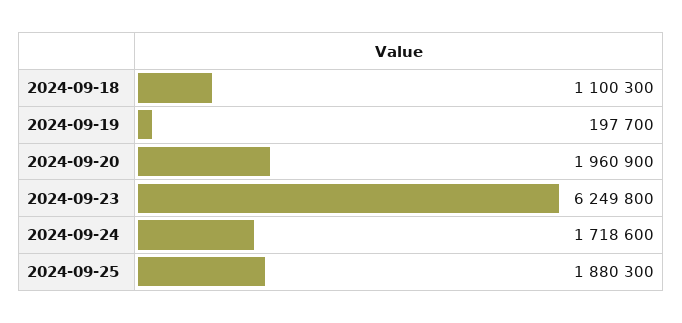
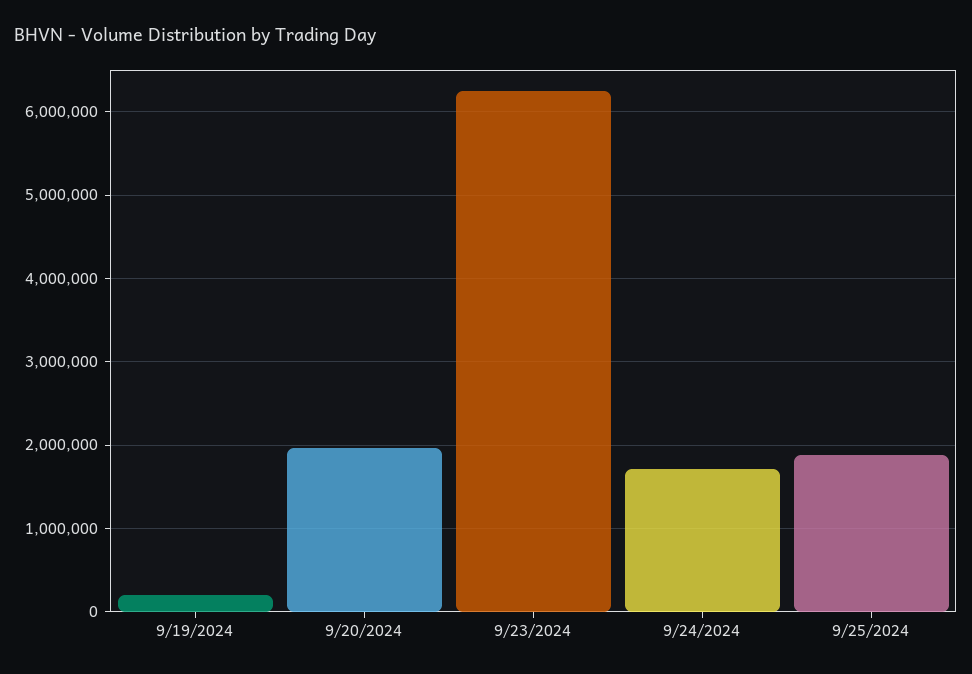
  {
-   "2024-09-18": 1100300,
    "2024-09-19": 197700,
    "2024-09-20": 1960900,
    "2024-09-23": 6249800,
    "2024-09-24": 1718600,
    "2024-09-25": 1880300
  }

